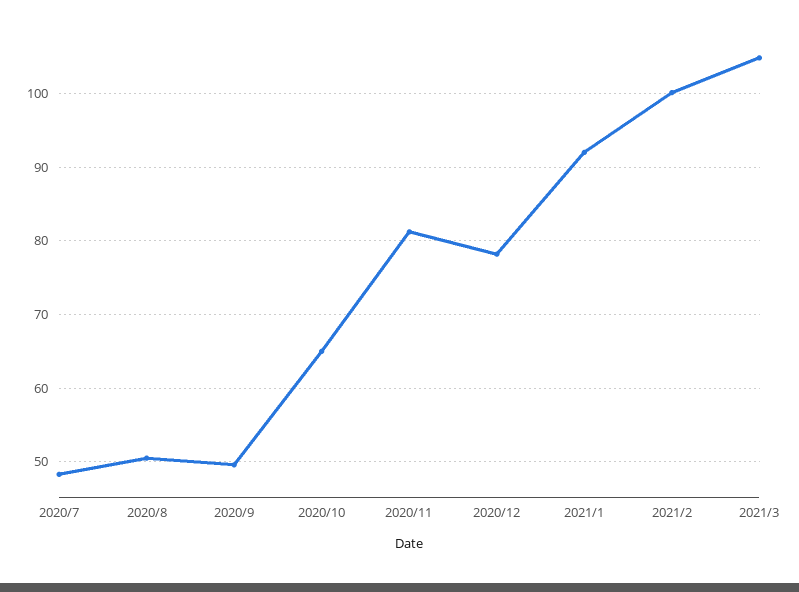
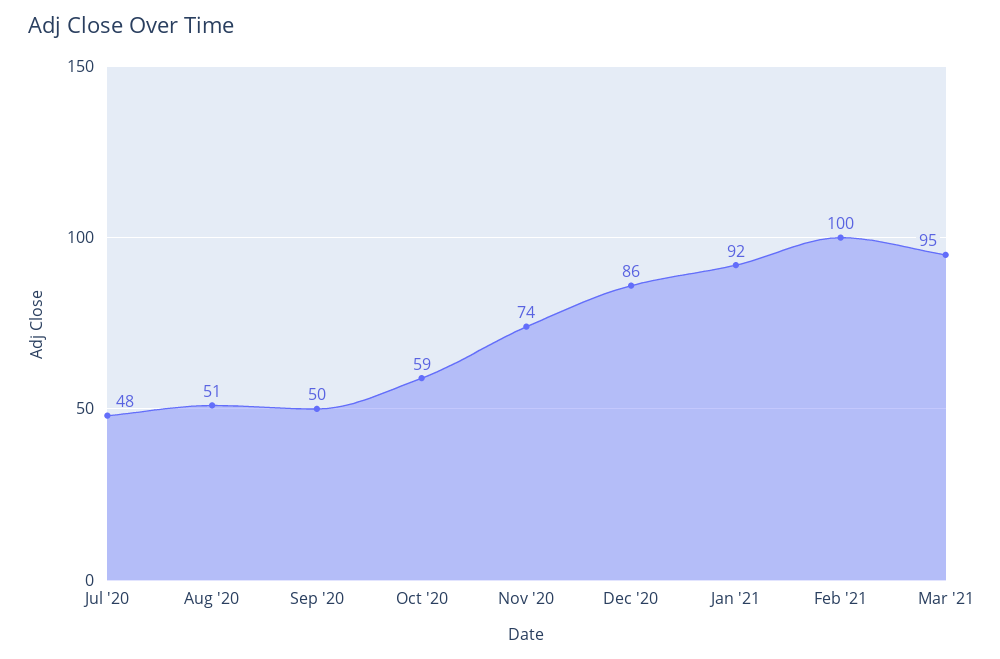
  {
    "2020/7": 48,
    "2020/8": 51,
    "2020/9": 50,
-   "2020/10": 65,
+   "2020/10": 59,
-   "2020/11": 81,
+   "2020/11": 74,
-   "2020/12": 78,
+   "2020/12": 86,
    "2021/1": 92,
    "2021/2": 100,
-   "2021/3": 105
+   "2021/3": 95
  }

